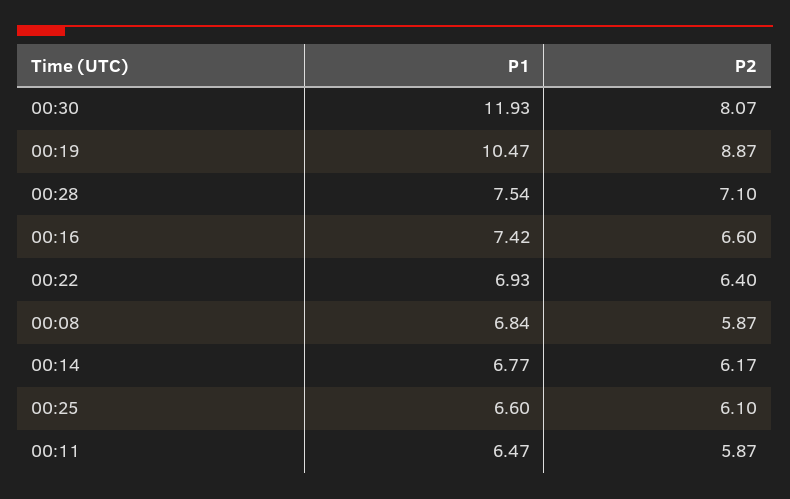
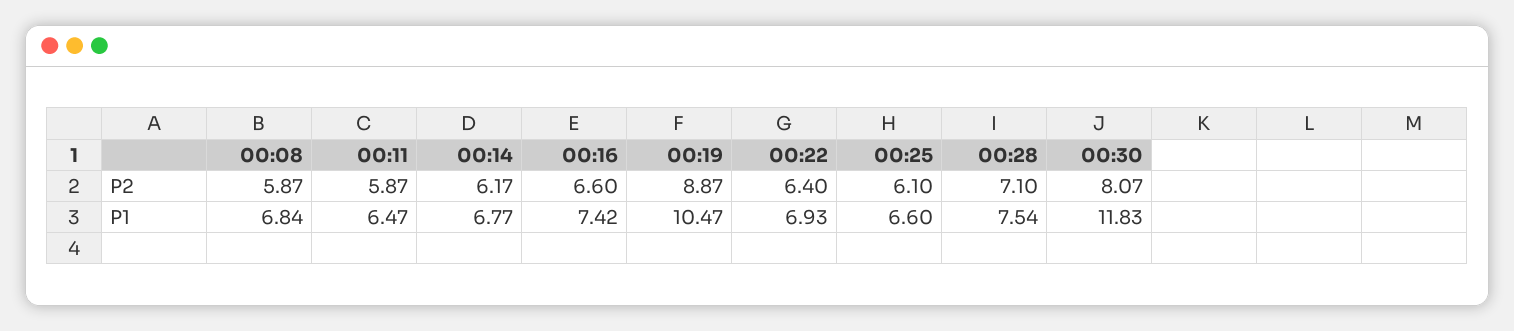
  {
    "P1": {
-     "00:30": 11.93,
+     "00:30": 11.83,
      "00:19": 10.47,
      "00:28": 7.54,
      "00:16": 7.42,
      "00:22": 6.93,
      "00:08": 6.84,
      "00:14": 6.77,
      "00:25": 6.6,
      "00:11": 6.47
    },
    "P2": {
      "00:30": 8.07,
      "00:19": 8.87,
      "00:28": 7.1,
      "00:16": 6.6,
      "00:22": 6.4,
      "00:08": 5.87,
      "00:14": 6.17,
      "00:25": 6.1,
      "00:11": 5.87
    }
  }

